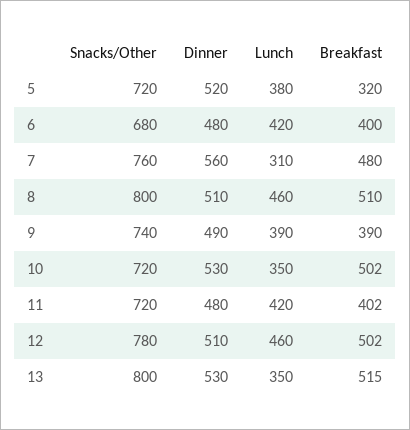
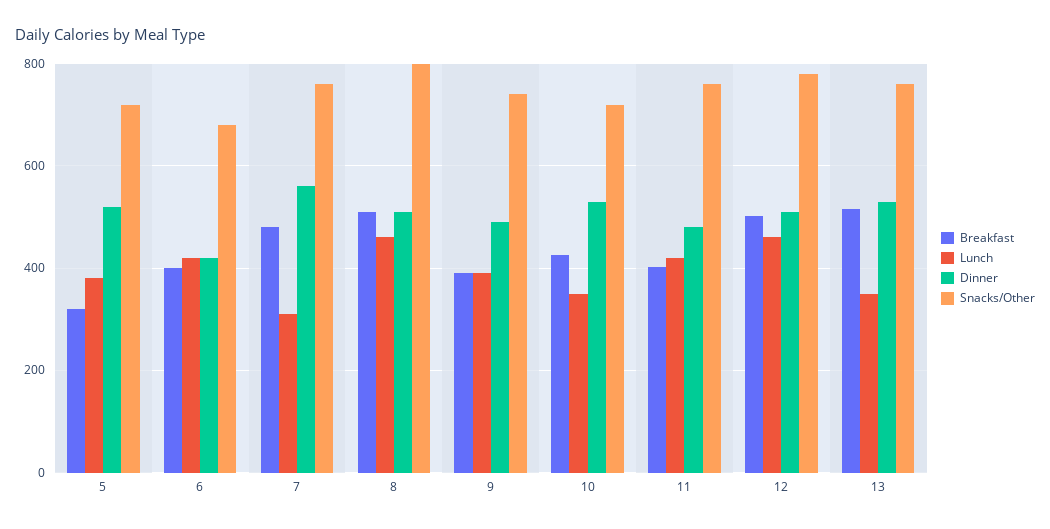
  {
    "Snacks/Other": {
      "5": 720,
      "6": 680,
      "7": 760,
      "8": 800,
      "9": 740,
      "10": 720,
-     "11": 720,
+     "11": 760,
      "12": 780,
-     "13": 800
+     "13": 760
    },
    "Dinner": {
      "5": 520,
-     "6": 480,
+     "6": 420,
      "7": 560,
      "8": 510,
      "9": 490,
      "10": 530,
      "11": 480,
      "12": 510,
      "13": 530
    },
    "Lunch": {
      "5": 380,
      "6": 420,
      "7": 310,
      "8": 460,
      "9": 390,
      "10": 350,
      "11": 420,
      "12": 460,
      "13": 350
    },
    "Breakfast": {
      "5": 320,
      "6": 400,
      "7": 480,
      "8": 510,
      "9": 390,
-     "10": 502,
+     "10": 420,
      "11": 402,
      "12": 502,
      "13": 515
    }
  }

